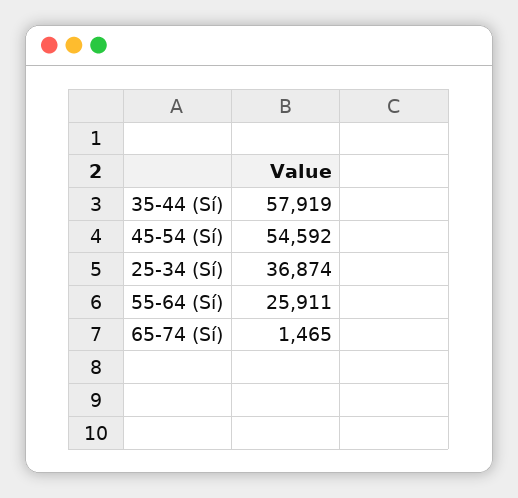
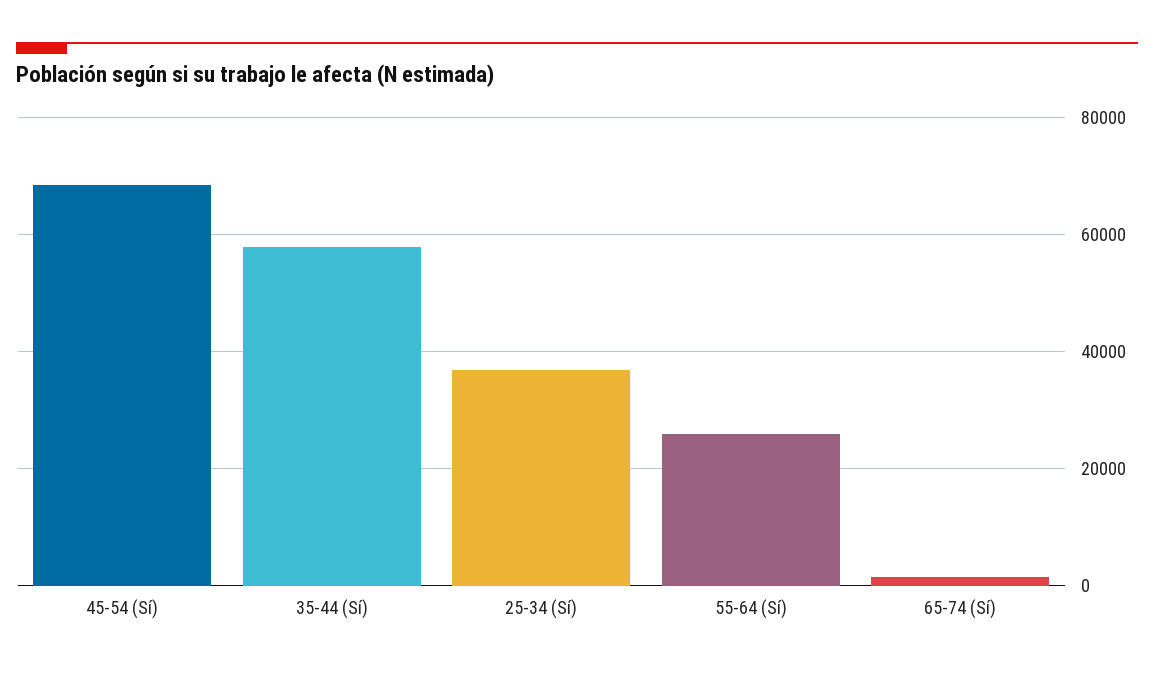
  {
    "35-44 (Sí)": 57919,
-   "45-54 (Sí)": 54592,
+   "45-54 (Sí)": 68000,
    "25-34 (Sí)": 36874,
    "55-64 (Sí)": 25911,
    "65-74 (Sí)": 1465
  }

